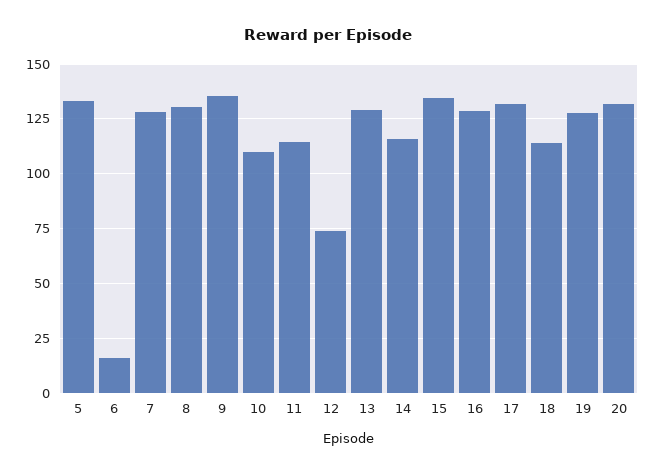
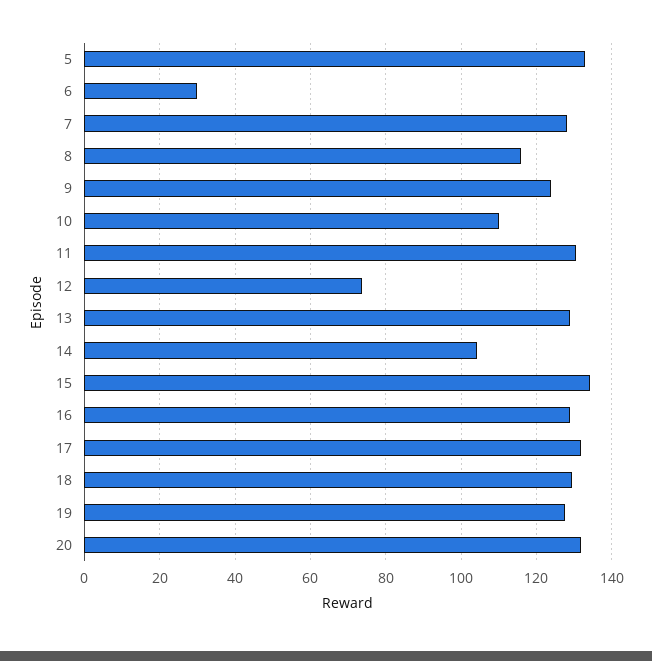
  {
    "5": 134,
-   "6": 15,
+   "6": 30,
    "7": 128,
-   "8": 130,
+   "8": 116,
-   "9": 135,
+   "9": 124,
    "10": 110,
-   "11": 115,
+   "11": 130,
    "12": 74,
    "13": 130,
-   "14": 115,
+   "14": 104,
    "15": 134,
    "16": 128,
    "17": 132,
-   "18": 115,
+   "18": 130,
    "19": 128,
    "20": 132
  }

